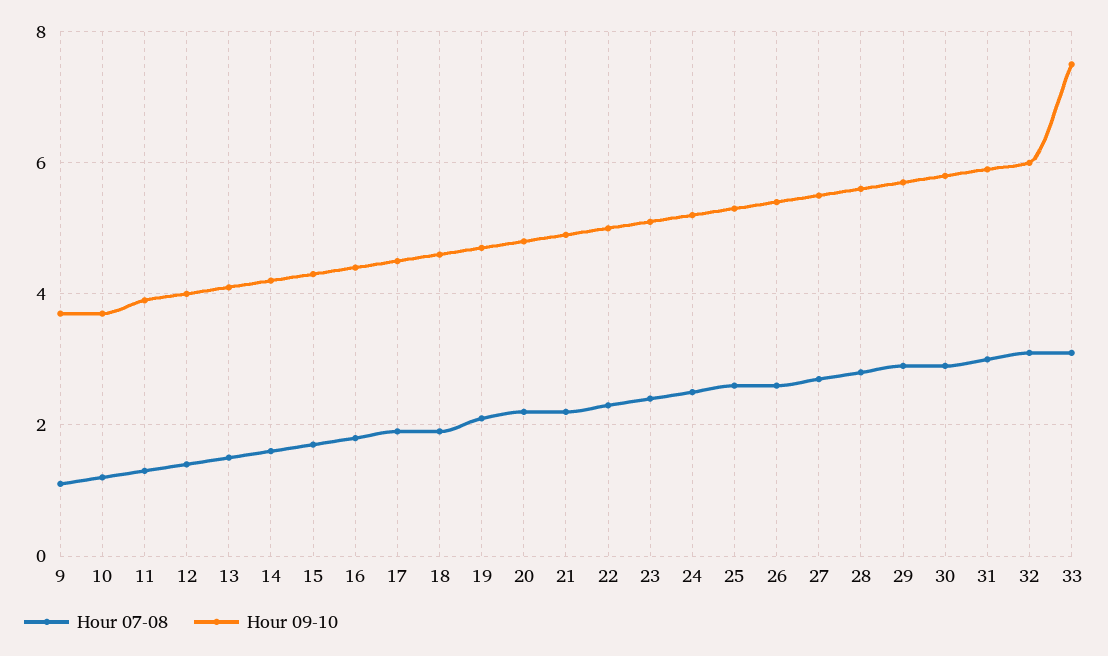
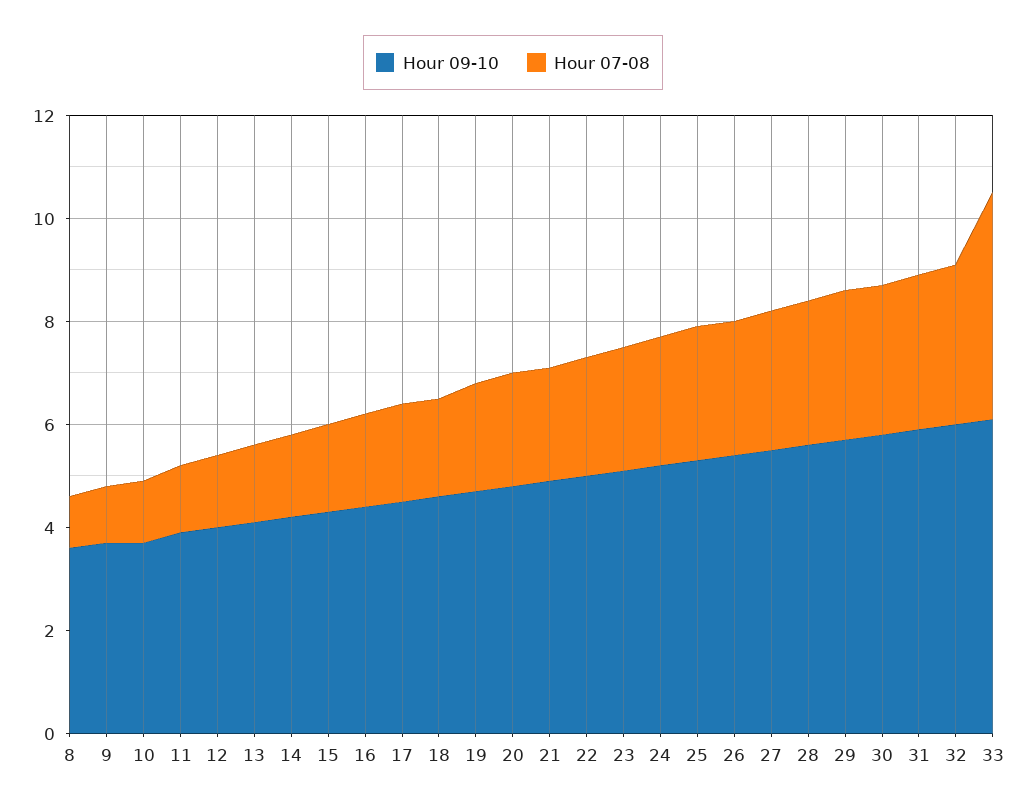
  {
    "Hour 07-08": {
      "9": 1,
      "10": 1,
      "11": 1.5,
      "12": 1.5,
      "13": 1.5,
      "14": 1.5,
      "15": 1.5,
      "16": 2,
      "17": 2,
      "18": 2,
      "19": 2,
      "20": 2,
      "21": 2,
      "22": 2.5,
      "23": 2.5,
      "24": 2.5,
      "25": 2.5,
      "26": 2.5,
      "27": 2.5,
      "28": 3,
      "29": 3,
      "30": 3,
      "31": 3,
      "32": 3,
-     "33": 3
+     "33": 4.5,
+     "8": 1
    },
    "Hour 09-10": {
      "9": 3.5,
      "10": 3.5,
      "11": 4,
      "12": 4,
      "13": 4,
      "14": 4,
      "15": 4.5,
      "16": 4.5,
      "17": 4.5,
      "18": 4.5,
      "19": 4.5,
      "20": 5,
      "21": 5,
      "22": 5,
      "23": 5,
      "24": 5,
      "25": 5.5,
      "26": 5.5,
      "27": 5.5,
      "28": 5.5,
      "29": 5.5,
      "30": 6,
      "31": 6,
      "32": 6,
-     "33": 7.5
+     "33": 6,
+     "8": 3.5
    }
  }

